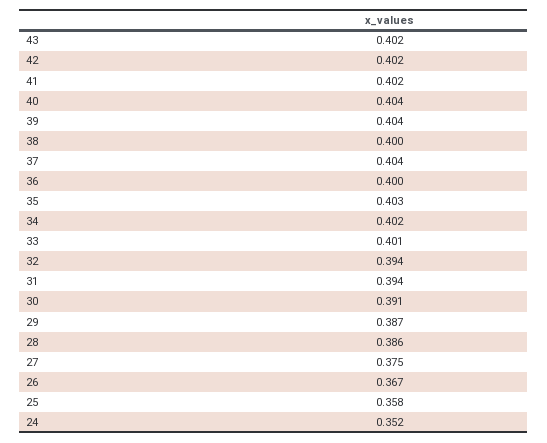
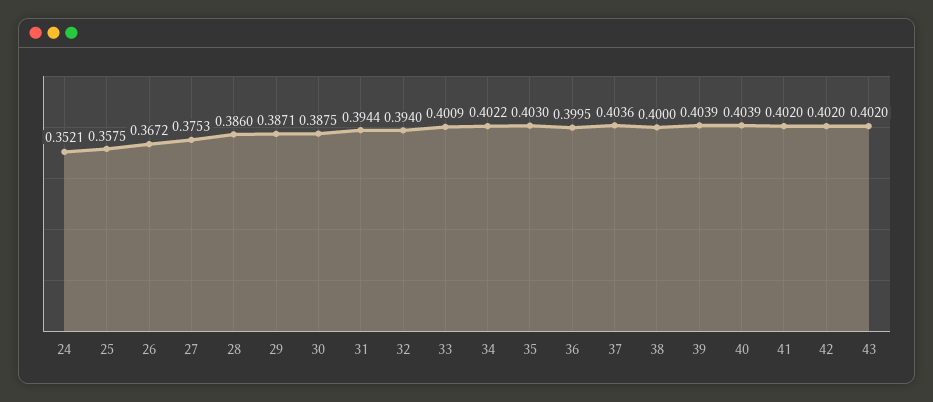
  {
    "43": 0.402,
    "42": 0.402,
    "41": 0.402,
    "40": 0.4039,
    "39": 0.4039,
    "38": 0.4,
    "37": 0.4036,
    "36": 0.3995,
    "35": 0.403,
    "34": 0.4022,
    "33": 0.4009,
    "32": 0.394,
    "31": 0.3944,
-   "30": 0.391,
+   "30": 0.3875,
    "29": 0.3871,
    "28": 0.386,
    "27": 0.3753,
    "26": 0.3672,
    "25": 0.3575,
    "24": 0.3521
  }

